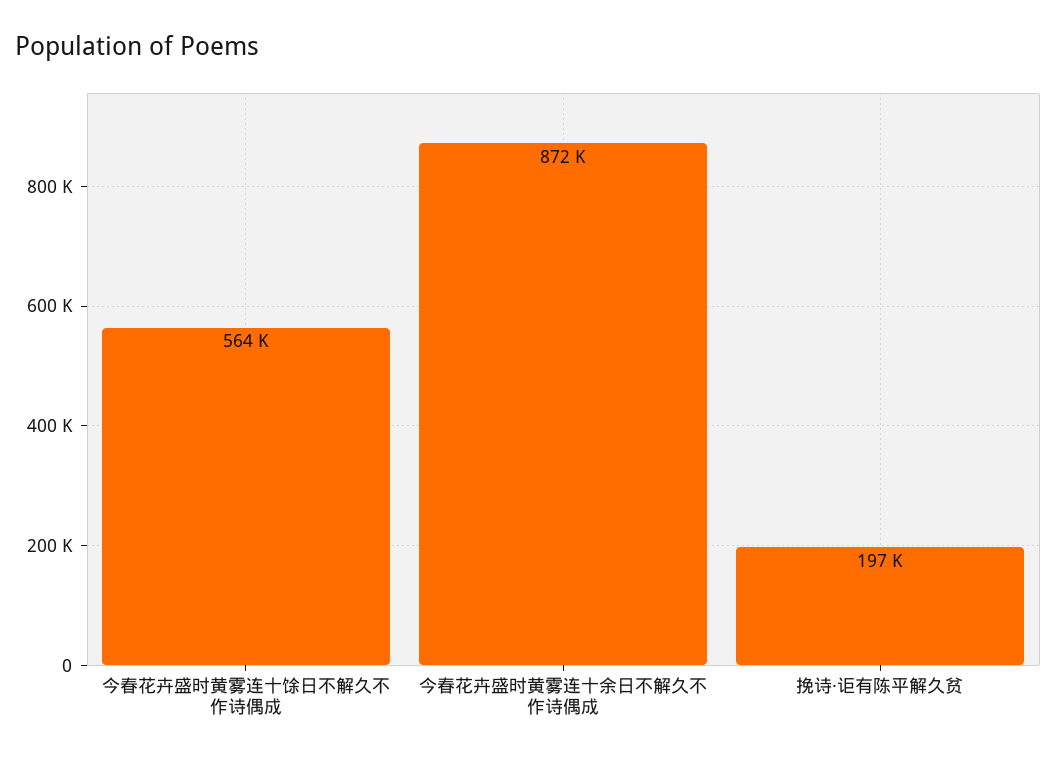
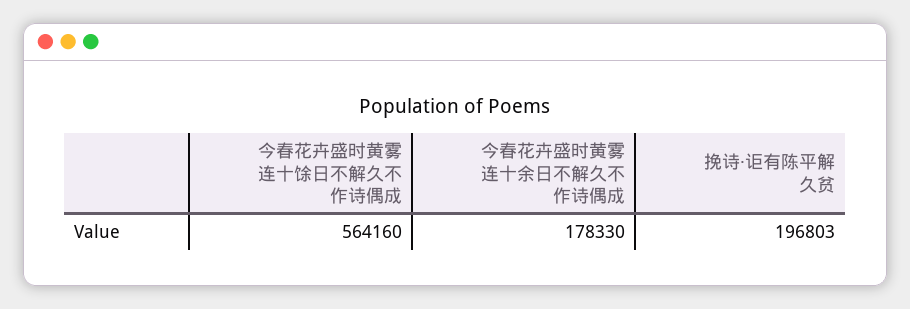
  {
    "今春花卉盛时黄雾连十馀日不解久不作诗偶成": 564160,
-   "今春花卉盛时黄雾连十余日不解久不作诗偶成": 872000,
+   "今春花卉盛时黄雾连十余日不解久不作诗偶成": 178330,
    "挽诗·讵有陈平解久贫": 196803
  }

